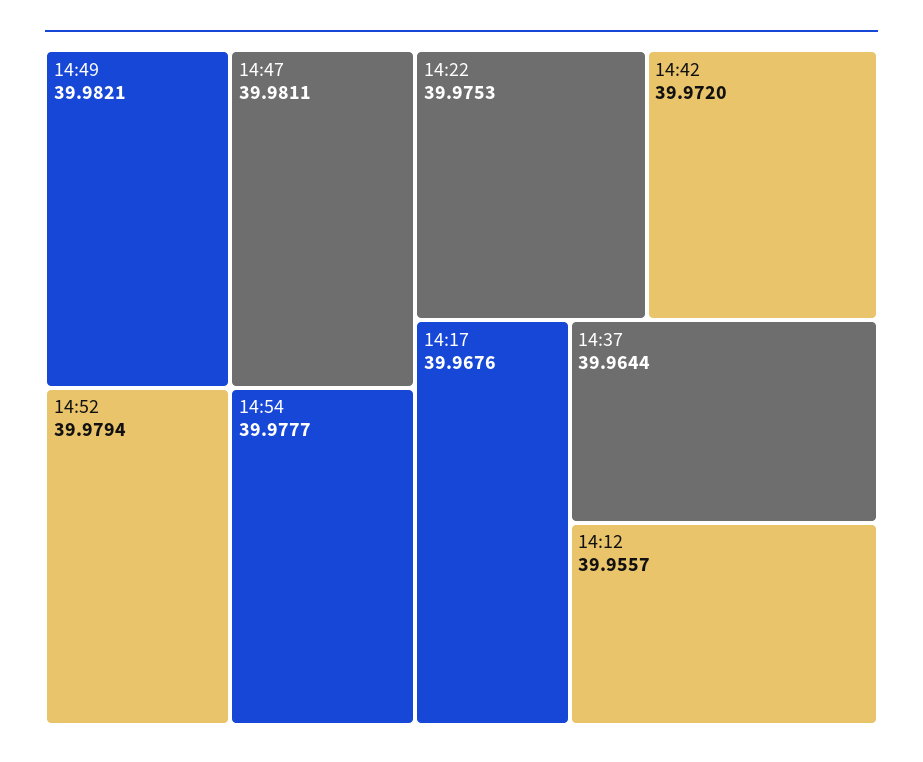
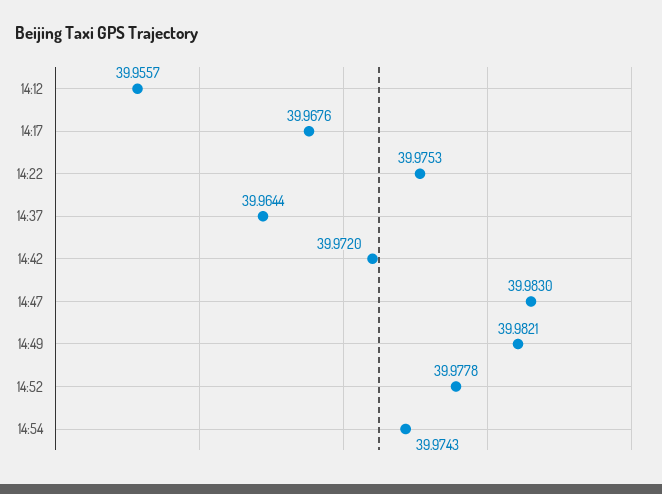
  {
    "14:49": 39.9821,
-   "14:47": 39.9811,
+   "14:47": 39.983,
-   "14:52": 39.9794,
+   "14:52": 39.9778,
-   "14:54": 39.9777,
+   "14:54": 39.9743,
    "14:22": 39.9753,
    "14:42": 39.972,
    "14:17": 39.9676,
    "14:37": 39.9644,
    "14:12": 39.9557
  }

